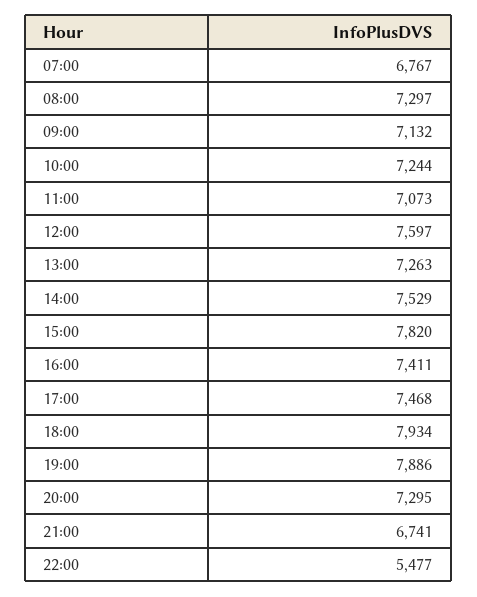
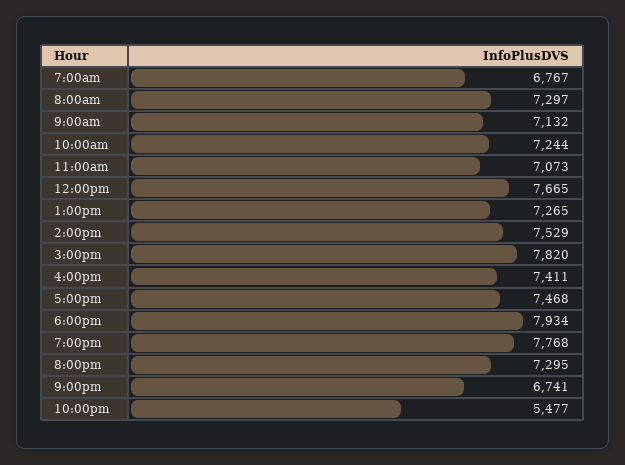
  {
    "07:00": 6767,
    "08:00": 7297,
    "09:00": 7132,
    "10:00": 7244,
    "11:00": 7073,
-   "12:00": 7597,
+   "12:00": 7665,
-   "13:00": 7263,
+   "13:00": 7265,
    "14:00": 7529,
    "15:00": 7820,
    "16:00": 7411,
    "17:00": 7468,
    "18:00": 7934,
-   "19:00": 7886,
+   "19:00": 7768,
    "20:00": 7295,
    "21:00": 6741,
    "22:00": 5477
  }

